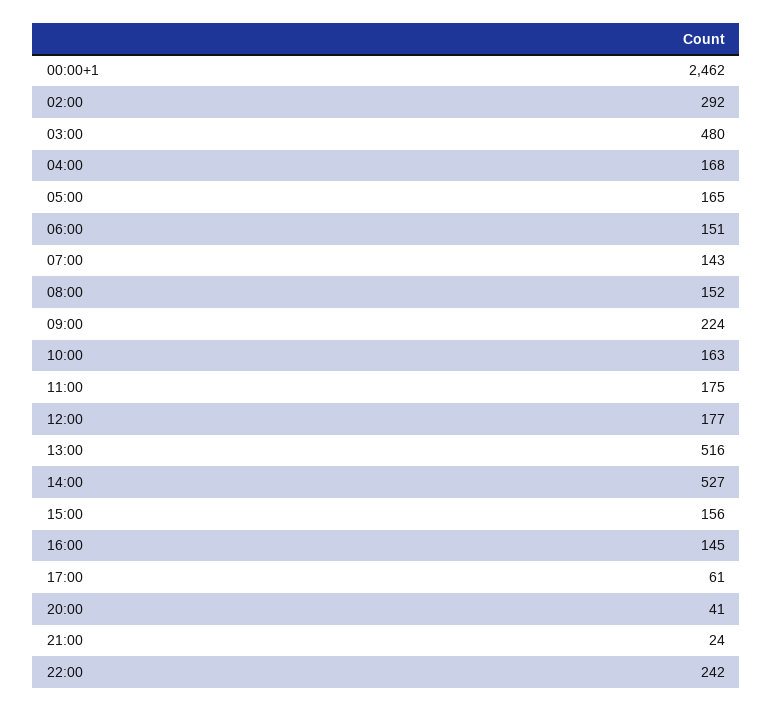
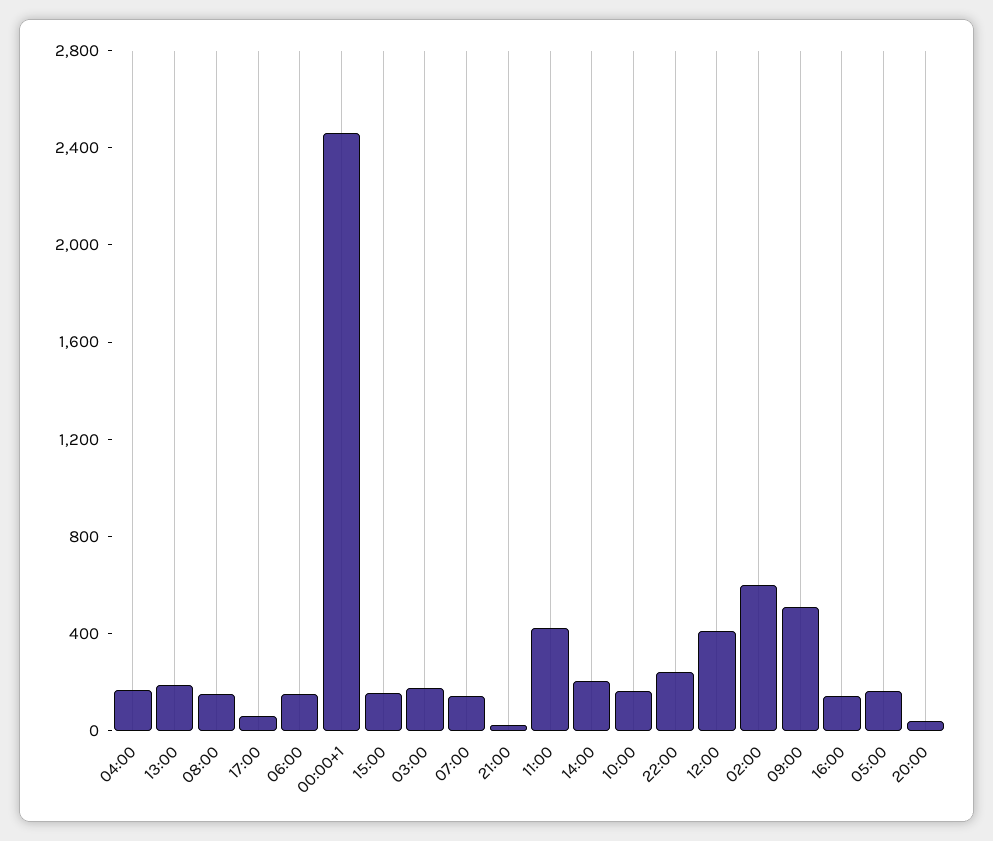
  {
    "00:00+1": 2462,
-   "02:00": 292,
+   "02:00": 600,
-   "03:00": 480,
+   "03:00": 200,
    "04:00": 168,
    "05:00": 165,
    "06:00": 151,
    "07:00": 143,
    "08:00": 152,
-   "09:00": 224,
+   "09:00": 500,
    "10:00": 163,
-   "11:00": 175,
+   "11:00": 400,
-   "12:00": 177,
+   "12:00": 400,
-   "13:00": 516,
+   "13:00": 200,
-   "14:00": 527,
+   "14:00": 200,
    "15:00": 156,
    "16:00": 145,
    "17:00": 61,
    "20:00": 41,
    "21:00": 24,
    "22:00": 242
  }

